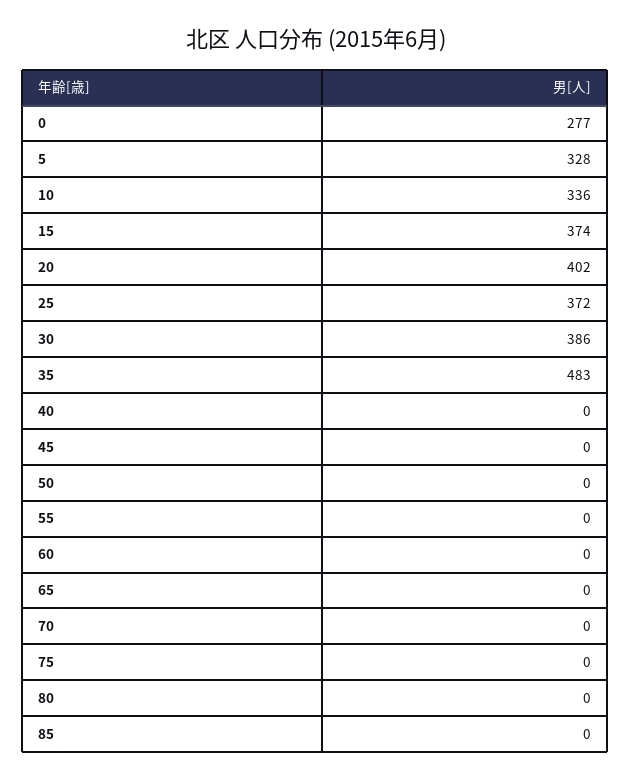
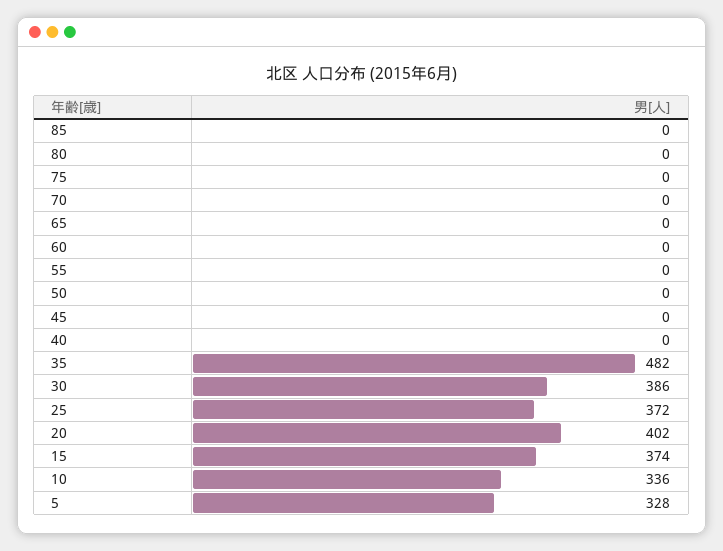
  {
-   "0": 277,
    "5": 328,
    "10": 336,
    "15": 374,
    "20": 402,
    "25": 372,
    "30": 386,
-   "35": 483,
+   "35": 482,
    "40": 0,
    "45": 0,
    "50": 0,
    "55": 0,
    "60": 0,
    "65": 0,
    "70": 0,
    "75": 0,
    "80": 0,
    "85": 0
  }

